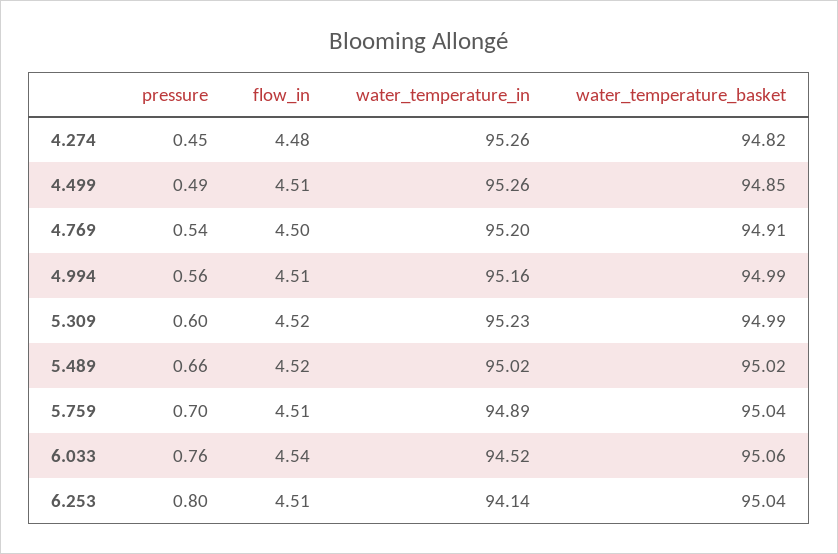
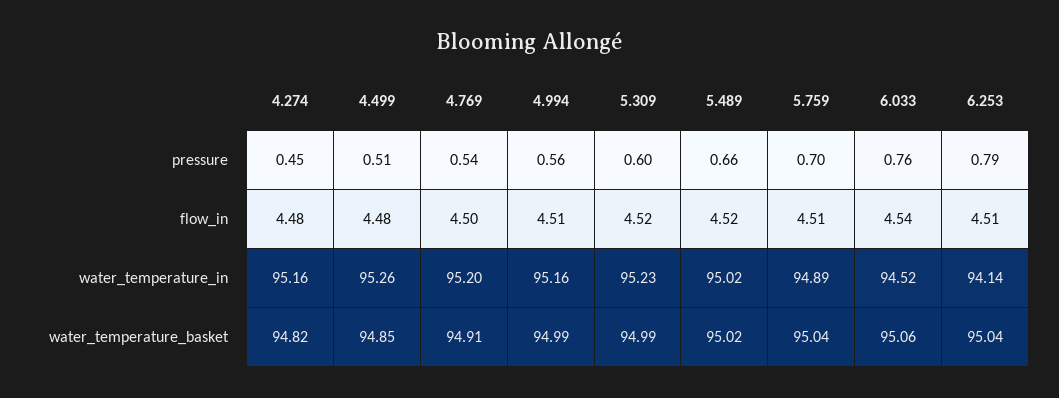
  {
    "pressure": {
      "4.274": 0.45,
-     "4.499": 0.49,
+     "4.499": 0.51,
      "4.769": 0.54,
      "4.994": 0.56,
      "5.309": 0.6,
      "5.489": 0.66,
      "5.759": 0.7,
      "6.033": 0.76,
-     "6.253": 0.8
+     "6.253": 0.79
    },
    "flow_in": {
      "4.274": 4.48,
-     "4.499": 4.51,
+     "4.499": 4.48,
      "4.769": 4.5,
      "4.994": 4.51,
      "5.309": 4.52,
      "5.489": 4.52,
      "5.759": 4.51,
      "6.033": 4.54,
      "6.253": 4.51
    },
    "water_temperature_in": {
-     "4.274": 95.26,
+     "4.274": 95.16,
      "4.499": 95.26,
      "4.769": 95.2,
      "4.994": 95.16,
      "5.309": 95.23,
      "5.489": 95.02,
      "5.759": 94.89,
      "6.033": 94.52,
      "6.253": 94.14
    },
    "water_temperature_basket": {
      "4.274": 94.82,
      "4.499": 94.85,
      "4.769": 94.91,
      "4.994": 94.99,
      "5.309": 94.99,
      "5.489": 95.02,
      "5.759": 95.04,
      "6.033": 95.06,
      "6.253": 95.04
    }
  }

